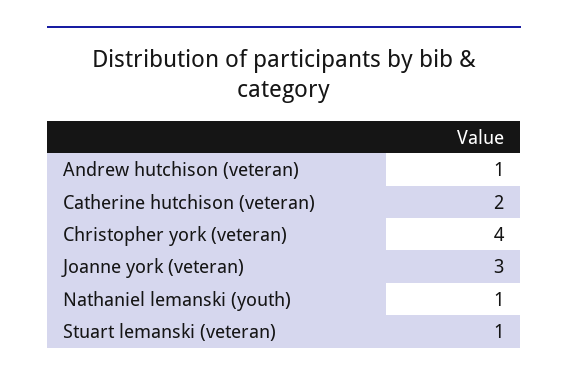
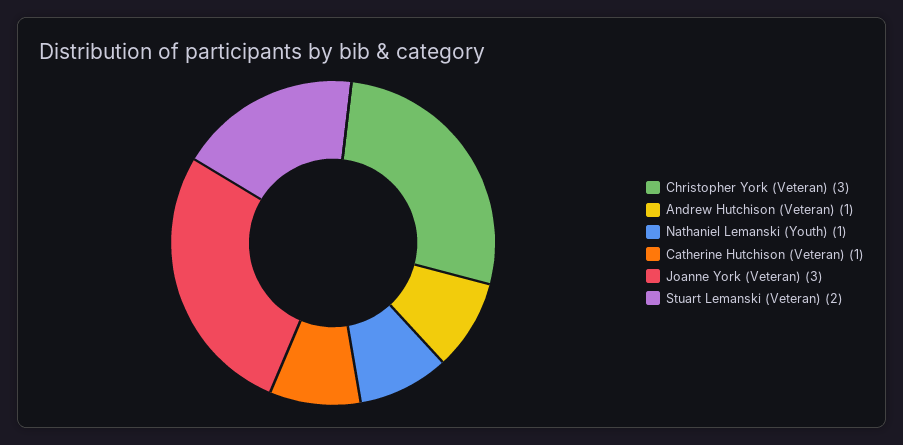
  {
    "Andrew hutchison (veteran)": 1,
-   "Catherine hutchison (veteran)": 2,
+   "Catherine hutchison (veteran)": 1,
-   "Christopher york (veteran)": 4,
+   "Christopher york (veteran)": 3,
    "Joanne york (veteran)": 3,
    "Nathaniel lemanski (youth)": 1,
-   "Stuart lemanski (veteran)": 1
+   "Stuart lemanski (veteran)": 2
  }

